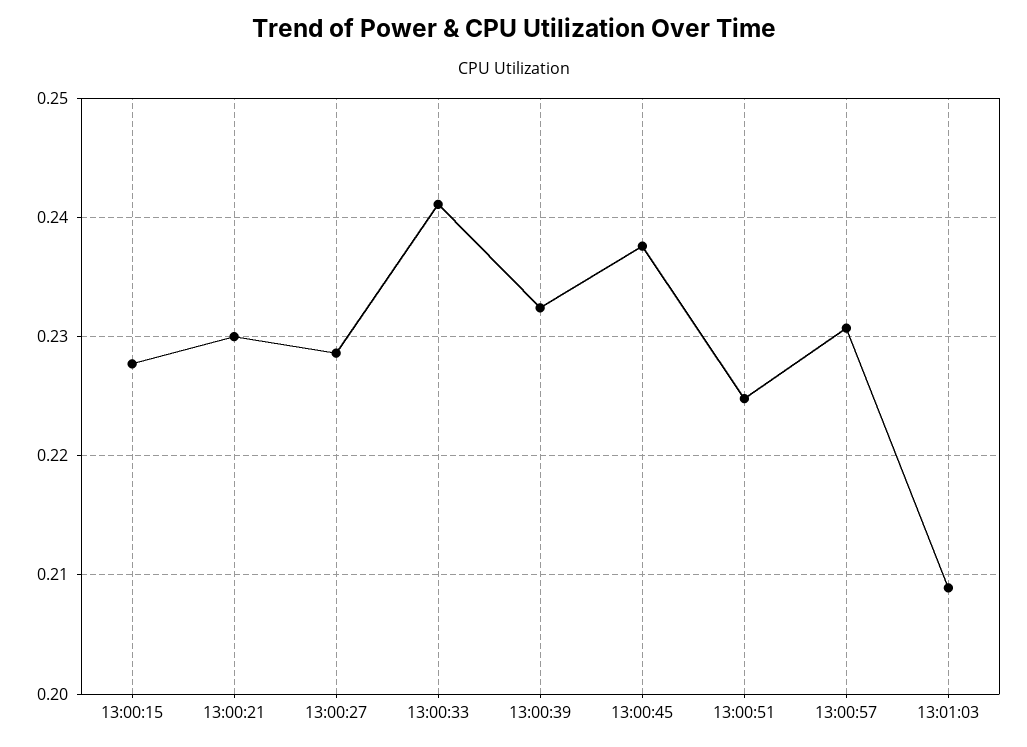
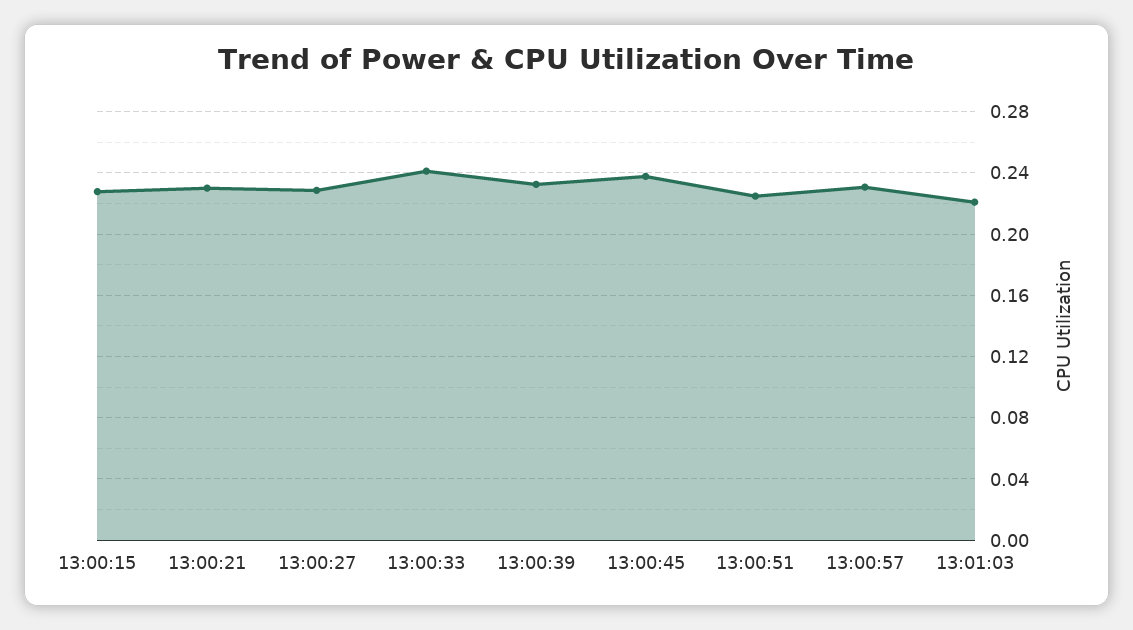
  {
    "13:00:15": 0.228,
    "13:00:21": 0.23,
    "13:00:27": 0.229,
    "13:00:33": 0.241,
    "13:00:39": 0.232,
    "13:00:45": 0.238,
    "13:00:51": 0.225,
    "13:00:57": 0.231,
-   "13:01:03": 0.209
+   "13:01:03": 0.22
  }

